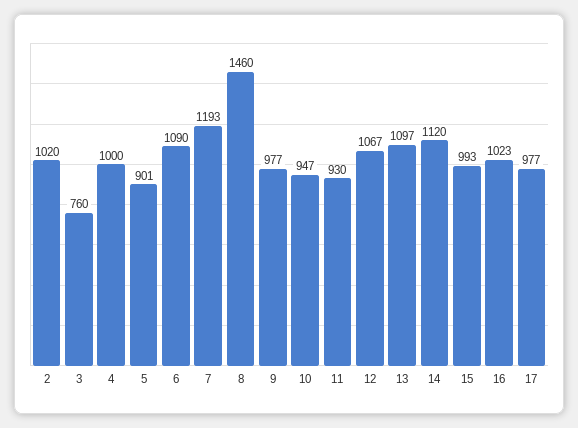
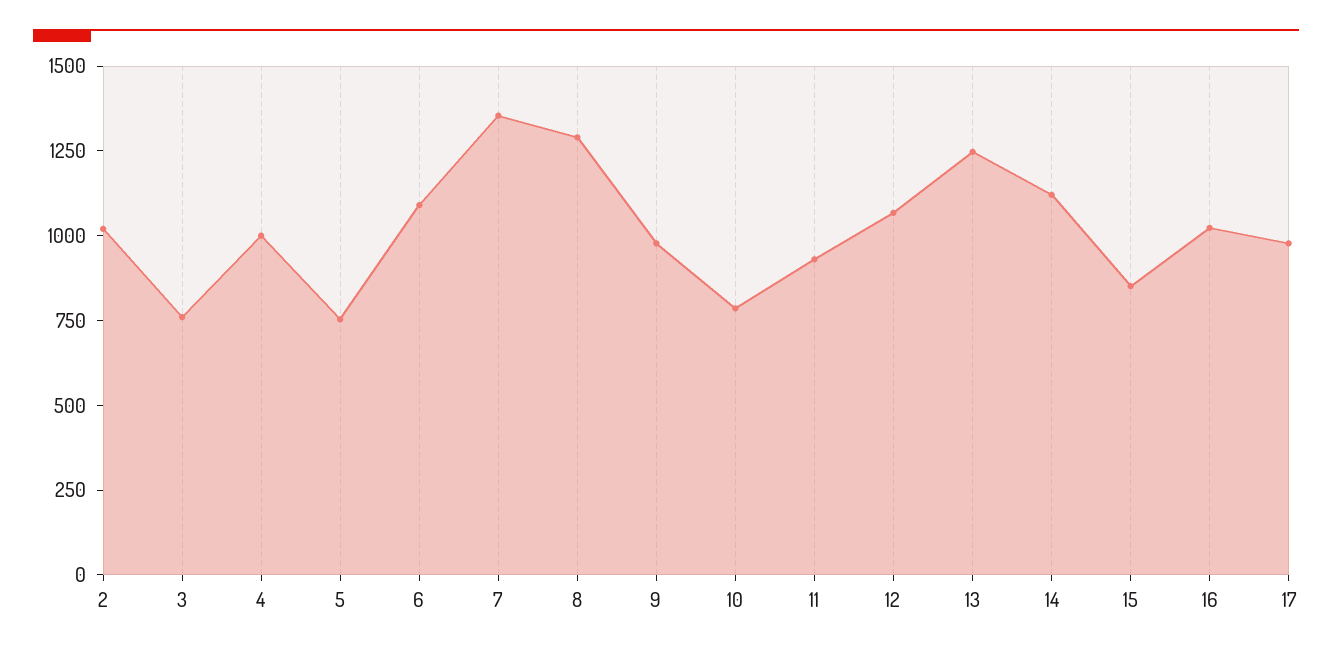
  {
    "2": 1020,
    "3": 760,
    "4": 1000,
-   "5": 901,
+   "5": 750,
    "6": 1090,
-   "7": 1193,
+   "7": 1350,
-   "8": 1460,
+   "8": 1300,
    "9": 977,
-   "10": 947,
+   "10": 800,
    "11": 930,
    "12": 1067,
-   "13": 1097,
+   "13": 1250,
    "14": 1120,
-   "15": 993,
+   "15": 850,
    "16": 1023,
    "17": 977
  }

